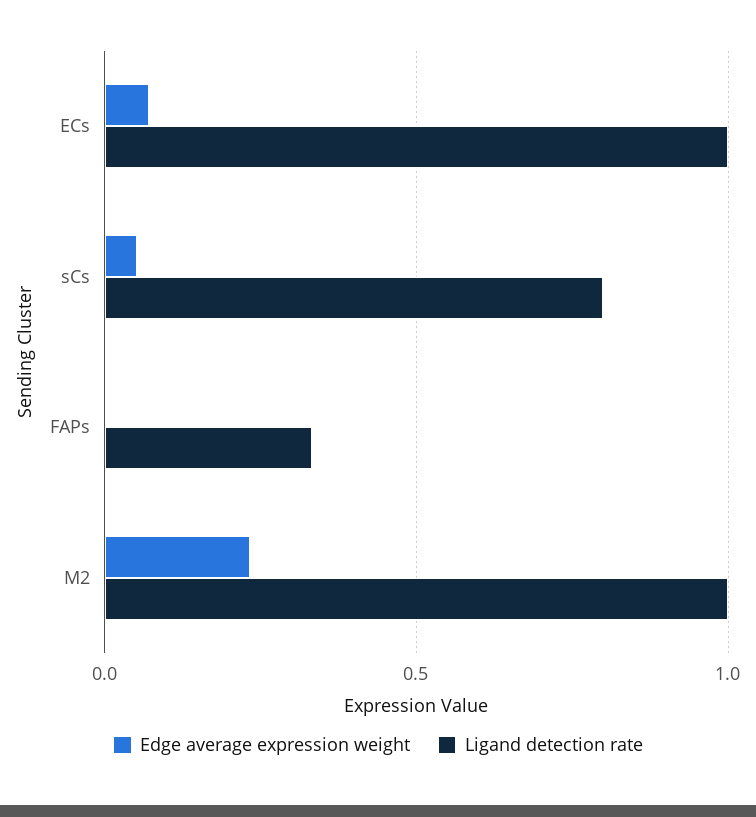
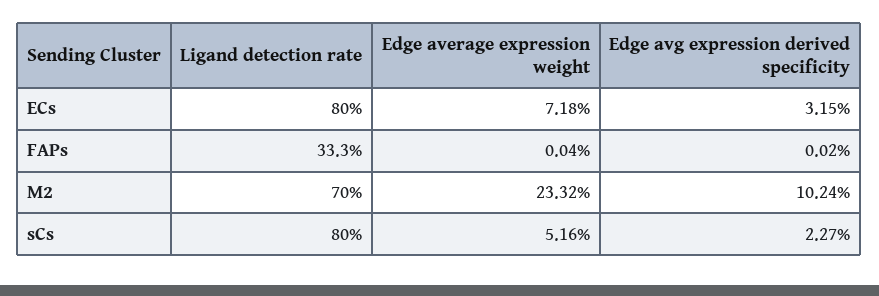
  {
    "Edge average expression weight": {
      "ECs": 0.0718,
      "sCs": 0.0516,
      "FAPs": 0.0004,
      "M2": 0.2332
    },
    "Ligand detection rate": {
-     "ECs": 1,
+     "ECs": 0.8,
      "sCs": 0.8,
      "FAPs": 0.333,
-     "M2": 1
+     "M2": 0.7
-   }
+   },
+   "Edge avg expression derived specificity": {
+     "ECs": 0.0315,
+     "FAPs": 0.0002,
+     "M2": 0.1024,
+     "sCs": 0.0227
+   }
  }

